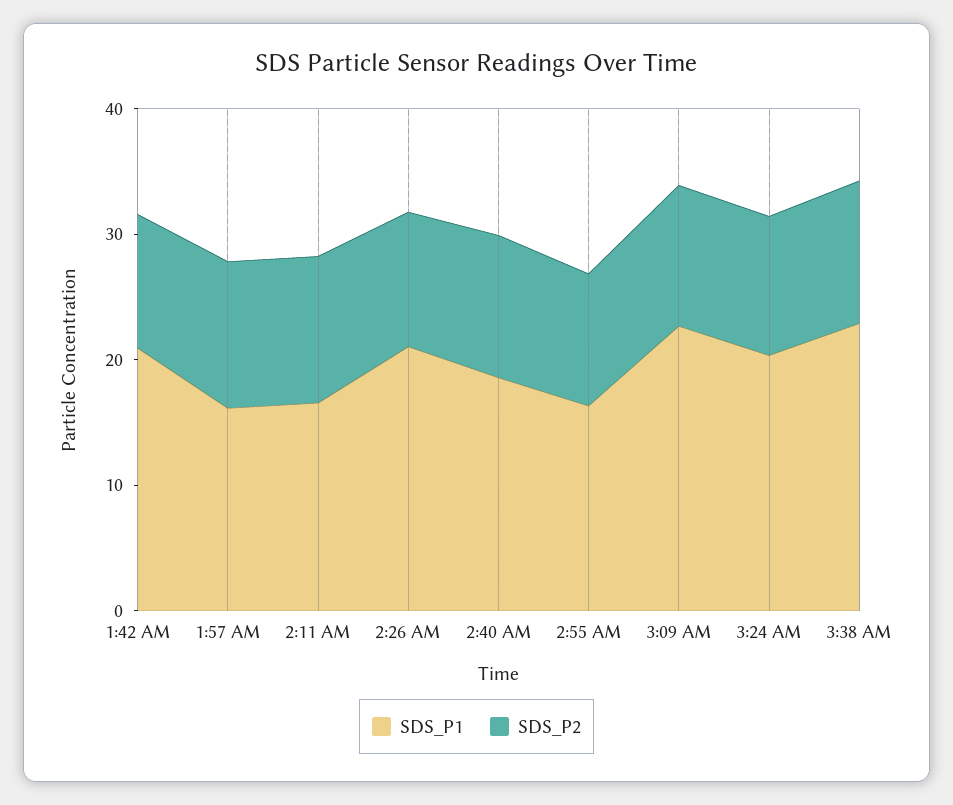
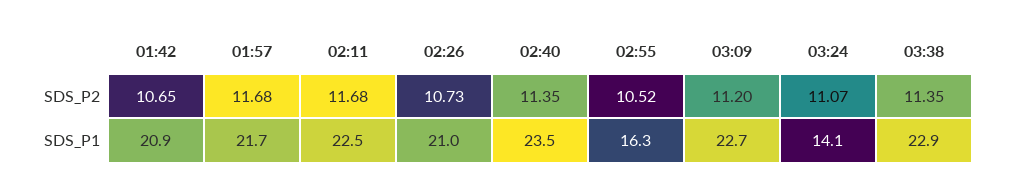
  {
    "SDS_P1": {
      "1:42 AM": 20.9,
-     "1:57 AM": 16,
+     "1:57 AM": 21.7,
-     "2:11 AM": 16,
+     "2:11 AM": 22.5,
      "2:26 AM": 21,
-     "2:40 AM": 18,
+     "2:40 AM": 23.5,
      "2:55 AM": 16.3,
      "3:09 AM": 22.7,
-     "3:24 AM": 20,
+     "3:24 AM": 14.1,
      "3:38 AM": 22.9
    },
    "SDS_P2": {
      "1:42 AM": 10.65,
      "1:57 AM": 11.68,
      "2:11 AM": 11.68,
      "2:26 AM": 10.73,
      "2:40 AM": 11.35,
      "2:55 AM": 10.52,
      "3:09 AM": 11.2,
      "3:24 AM": 11.07,
      "3:38 AM": 11.35
    }
  }

